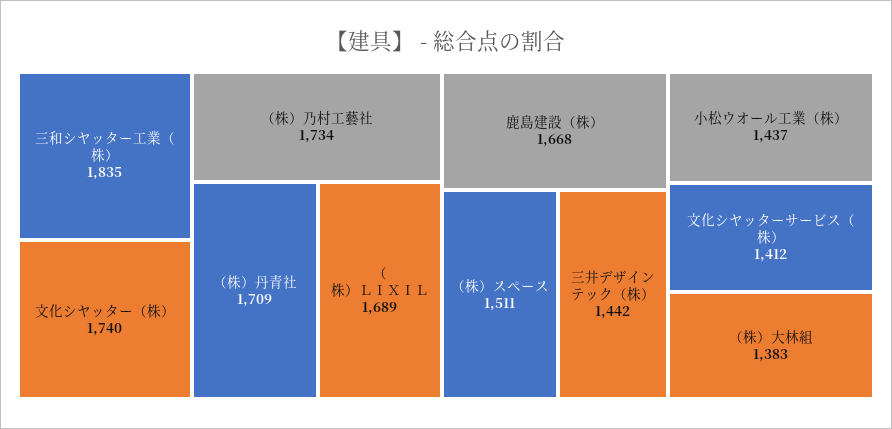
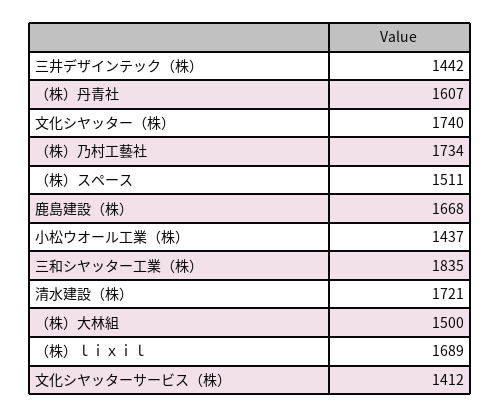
  {
    "三和シヤッター工業（株）": 1835,
    "文化シヤッター（株）": 1740,
    "（株）乃村工藝社": 1734,
-   "（株）丹青社": 1709,
+   "（株）丹青社": 1607,
    "（株）ＬＩＸＩＬ": 1689,
    "鹿島建設（株）": 1668,
    "（株）スペース": 1511,
    "三井デザインテック（株）": 1442,
    "小松ウオール工業（株）": 1437,
    "文化シヤッターサービス（株）": 1412,
-   "（株）大林組": 1383
+   "（株）大林組": 1500,
+   "清水建設（株）": 1721
  }

